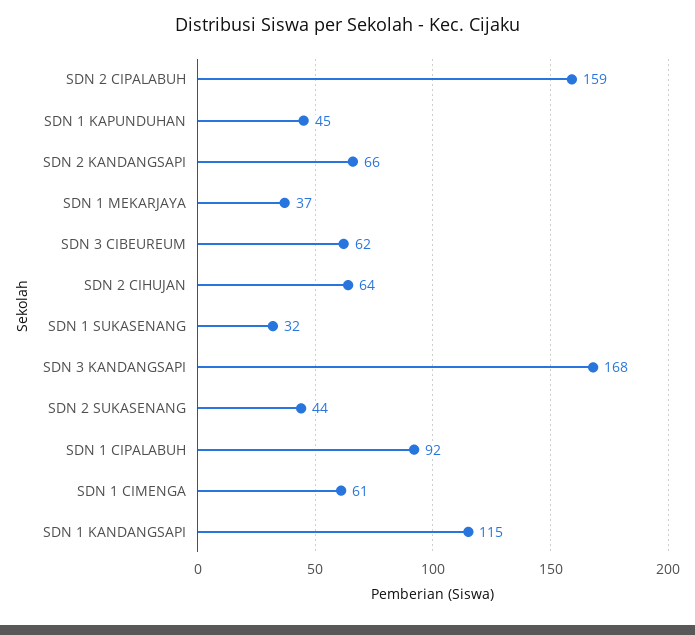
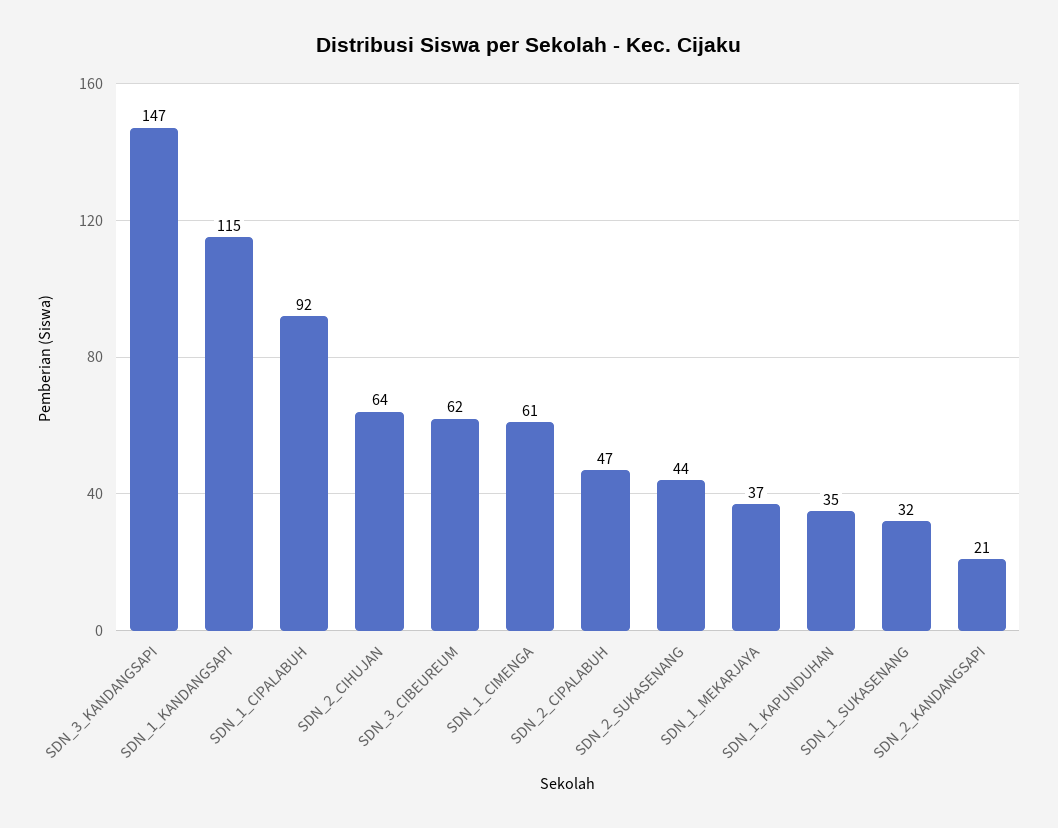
  {
-   "SDN 2 CIPALABUH": 159,
+   "SDN 2 CIPALABUH": 47,
-   "SDN 1 KAPUNDUHAN": 45,
+   "SDN 1 KAPUNDUHAN": 35,
-   "SDN 2 KANDANGSAPI": 66,
+   "SDN 2 KANDANGSAPI": 21,
    "SDN 1 MEKARJAYA": 37,
    "SDN 3 CIBEUREUM": 62,
    "SDN 2 CIHUJAN": 64,
    "SDN 1 SUKASENANG": 32,
-   "SDN 3 KANDANGSAPI": 168,
+   "SDN 3 KANDANGSAPI": 147,
    "SDN 2 SUKASENANG": 44,
    "SDN 1 CIPALABUH": 92,
    "SDN 1 CIMENGA": 61,
    "SDN 1 KANDANGSAPI": 115
  }

